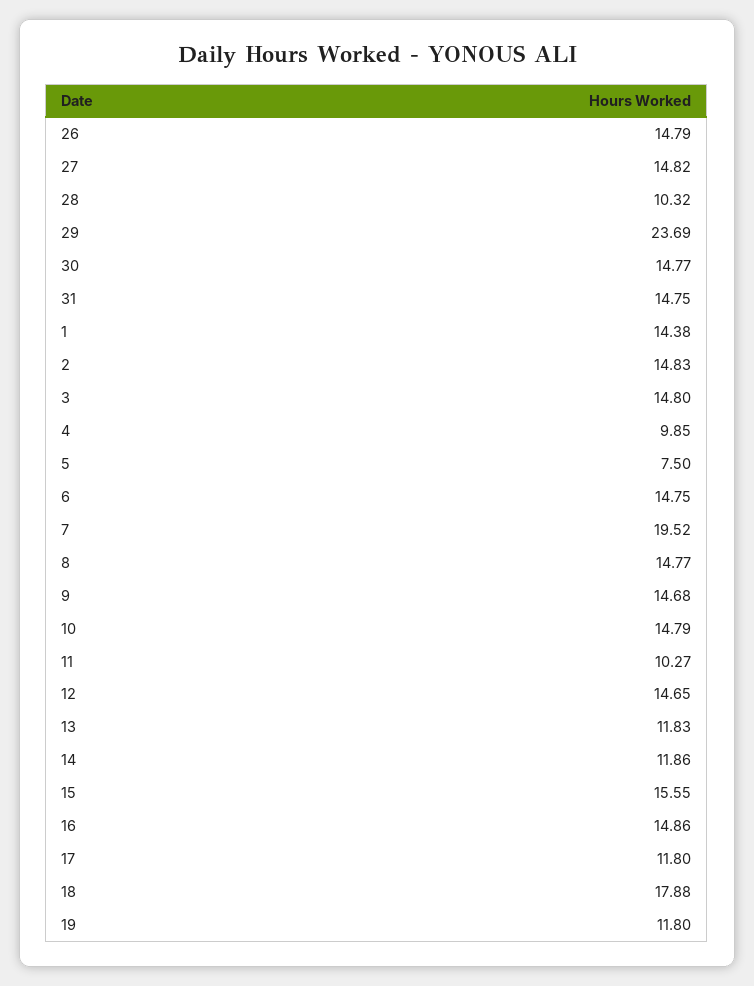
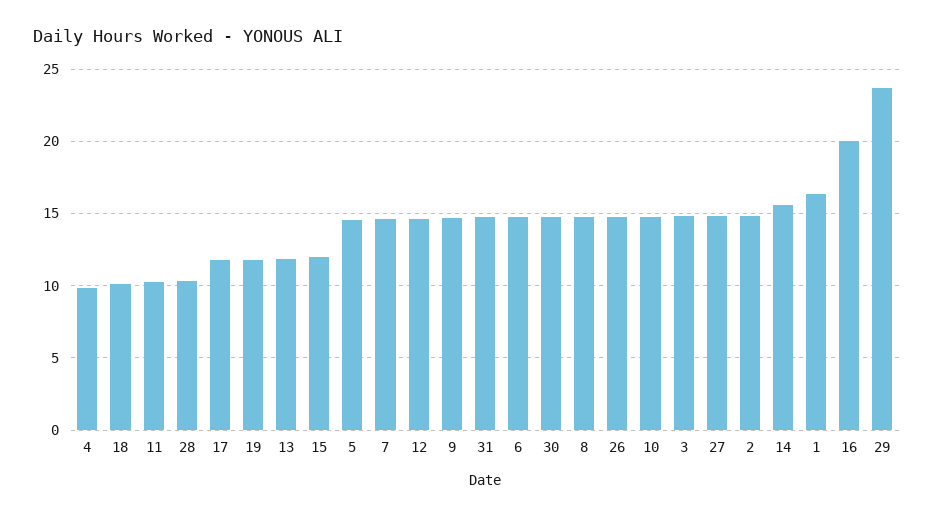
  {
    "26": 14.79,
    "27": 14.82,
    "28": 10.32,
    "29": 23.69,
    "30": 14.77,
    "31": 14.75,
-   "1": 14.38,
+   "1": 16.5,
    "2": 14.83,
    "3": 14.8,
    "4": 9.85,
-   "5": 7.5,
+   "5": 14.5,
    "6": 14.75,
-   "7": 19.52,
+   "7": 14.5,
    "8": 14.77,
    "9": 14.68,
    "10": 14.79,
    "11": 10.27,
    "12": 14.65,
    "13": 11.83,
-   "14": 11.86,
+   "14": 15.5,
-   "15": 15.55,
+   "15": 12,
-   "16": 14.86,
+   "16": 20,
    "17": 11.8,
-   "18": 17.88,
+   "18": 10,
    "19": 11.8
  }

